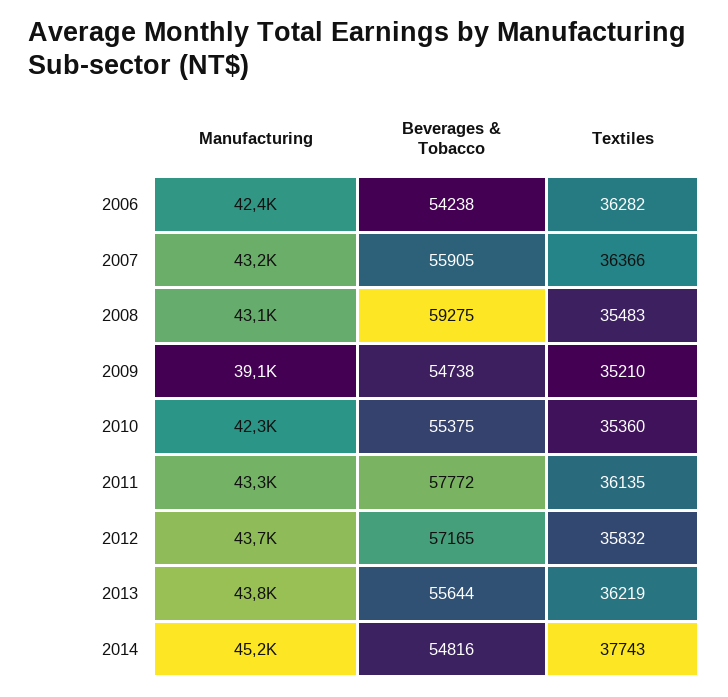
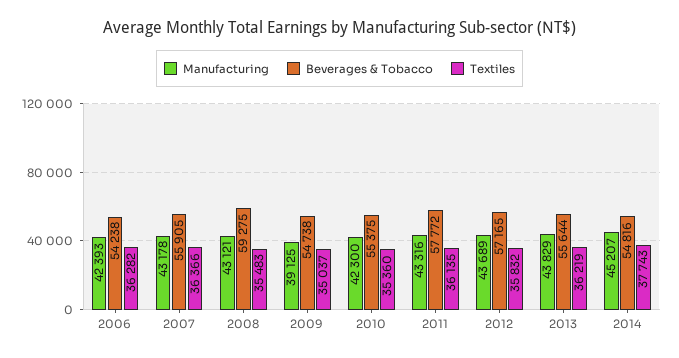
  {
    "Manufacturing": {
      "2006": 42393,
      "2007": 43178,
      "2008": 43121,
      "2009": 39125,
      "2010": 42300,
      "2011": 43316,
      "2012": 43689,
      "2013": 43829,
      "2014": 45207
    },
    "Beverages & Tobacco": {
      "2006": 54238,
      "2007": 55905,
      "2008": 59275,
      "2009": 54738,
      "2010": 55375,
      "2011": 57772,
      "2012": 57165,
      "2013": 55644,
      "2014": 54816
    },
    "Textiles": {
      "2006": 36282,
      "2007": 36366,
      "2008": 35483,
-     "2009": 35210,
+     "2009": 35037,
      "2010": 35360,
      "2011": 36135,
      "2012": 35832,
      "2013": 36219,
      "2014": 37743
    }
  }

